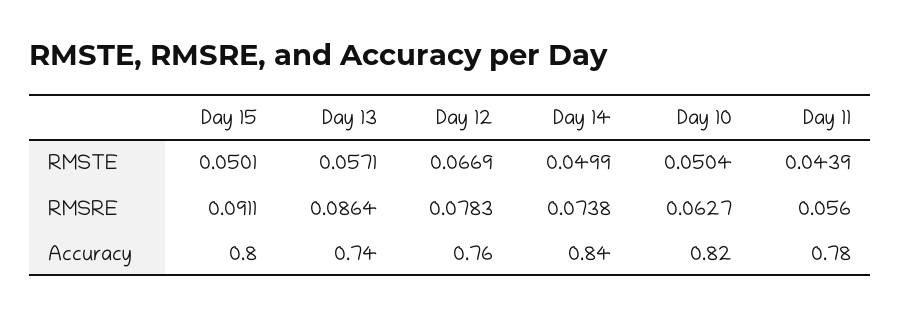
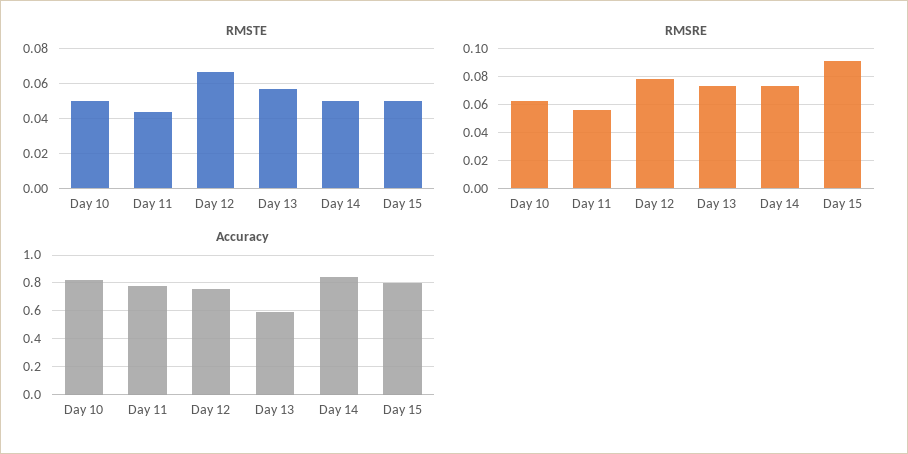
  {
    "RMSTE": {
      "Day 15": 0.0501,
      "Day 13": 0.0571,
      "Day 12": 0.0669,
      "Day 14": 0.0499,
      "Day 10": 0.0504,
      "Day 11": 0.0439
    },
    "RMSRE": {
      "Day 15": 0.0911,
-     "Day 13": 0.0864,
+     "Day 13": 0.075,
      "Day 12": 0.0783,
      "Day 14": 0.0738,
      "Day 10": 0.0627,
      "Day 11": 0.056
    },
    "Accuracy": {
      "Day 15": 0.8,
-     "Day 13": 0.74,
+     "Day 13": 0.6,
      "Day 12": 0.76,
      "Day 14": 0.84,
      "Day 10": 0.82,
      "Day 11": 0.78
    }
  }

